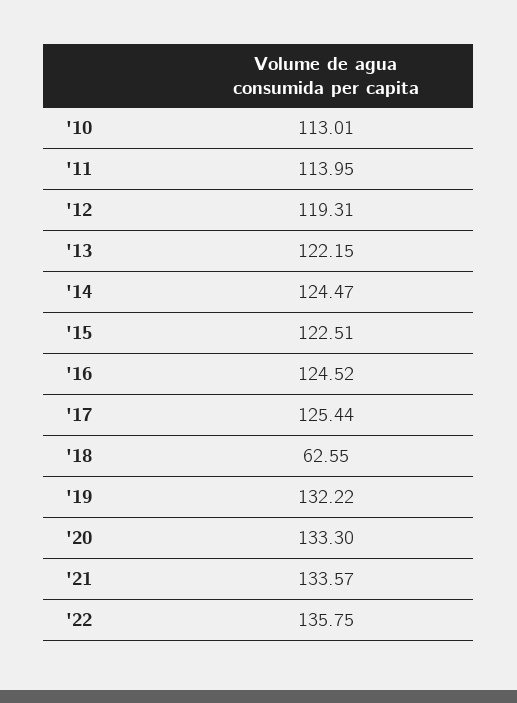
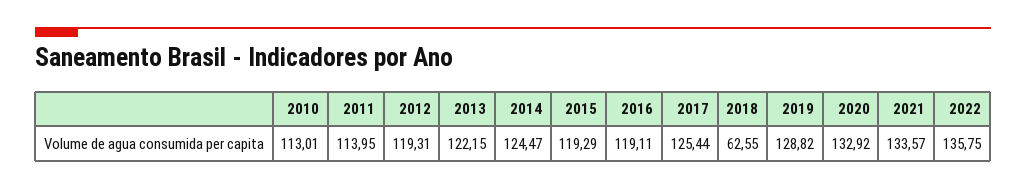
  {
    "'10": 113.01,
    "'11": 113.95,
    "'12": 119.31,
    "'13": 122.15,
    "'14": 124.47,
-   "'15": 122.51,
+   "'15": 119.29,
-   "'16": 124.52,
+   "'16": 119.11,
    "'17": 125.44,
    "'18": 62.55,
-   "'19": 132.22,
+   "'19": 128.82,
-   "'20": 133.3,
+   "'20": 132.92,
    "'21": 133.57,
    "'22": 135.75
  }

